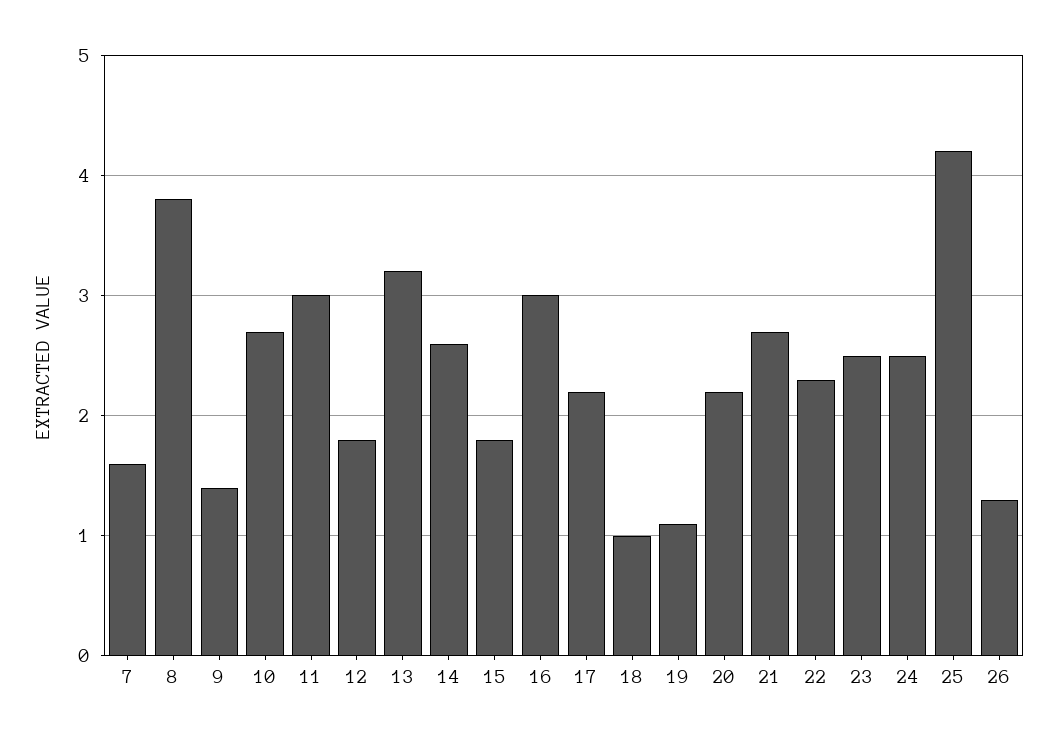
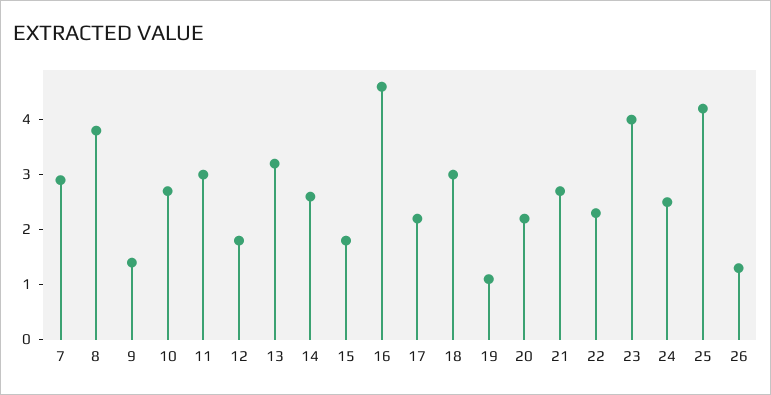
  {
-   "7": 1.6,
+   "7": 3,
    "8": 3.8,
    "9": 1.4,
    "10": 2.7,
    "11": 3,
    "12": 1.8,
    "13": 3.2,
    "14": 2.6,
    "15": 1.8,
-   "16": 3,
+   "16": 4.5,
    "17": 2.2,
-   "18": 1,
+   "18": 3,
    "19": 1.1,
    "20": 2.2,
    "21": 2.7,
    "22": 2.3,
-   "23": 2.5,
+   "23": 4,
    "24": 2.5,
    "25": 4.2,
    "26": 1.3
  }

